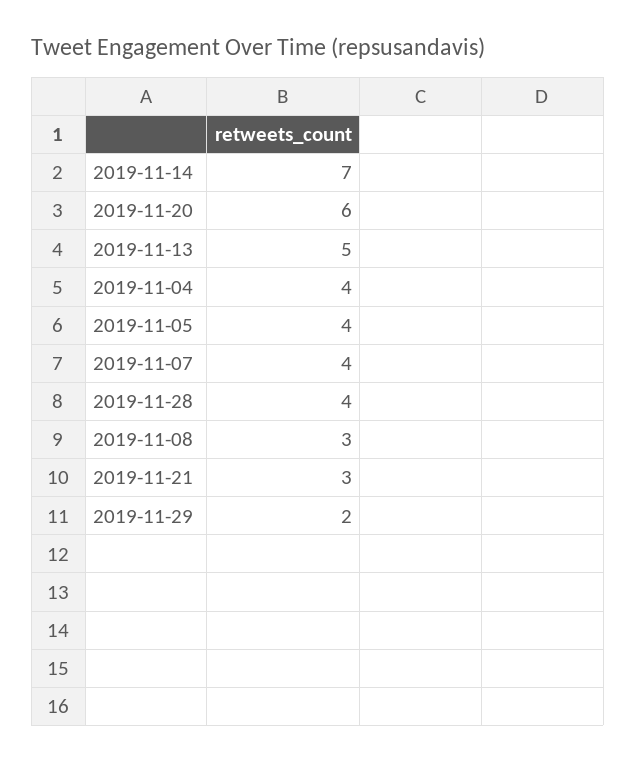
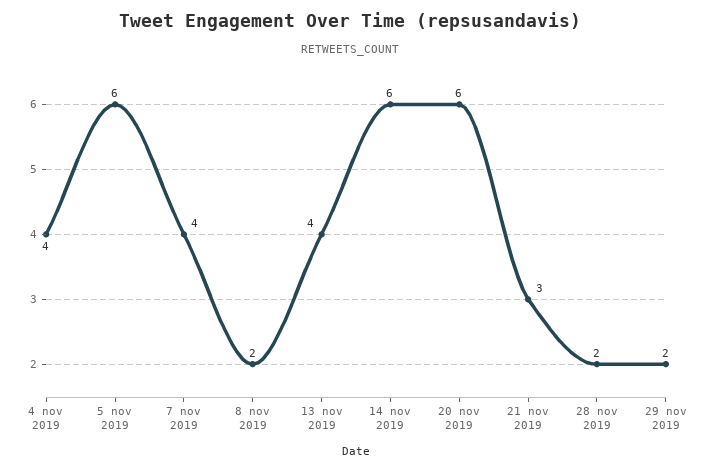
  {
-   "2019-11-14": 7,
+   "2019-11-14": 6,
    "2019-11-20": 6,
-   "2019-11-13": 5,
+   "2019-11-13": 4,
    "2019-11-04": 4,
-   "2019-11-05": 4,
+   "2019-11-05": 6,
    "2019-11-07": 4,
-   "2019-11-28": 4,
+   "2019-11-28": 2,
-   "2019-11-08": 3,
+   "2019-11-08": 2,
    "2019-11-21": 3,
    "2019-11-29": 2
  }

